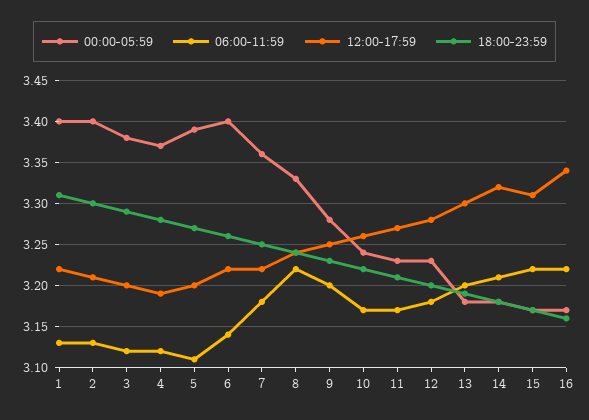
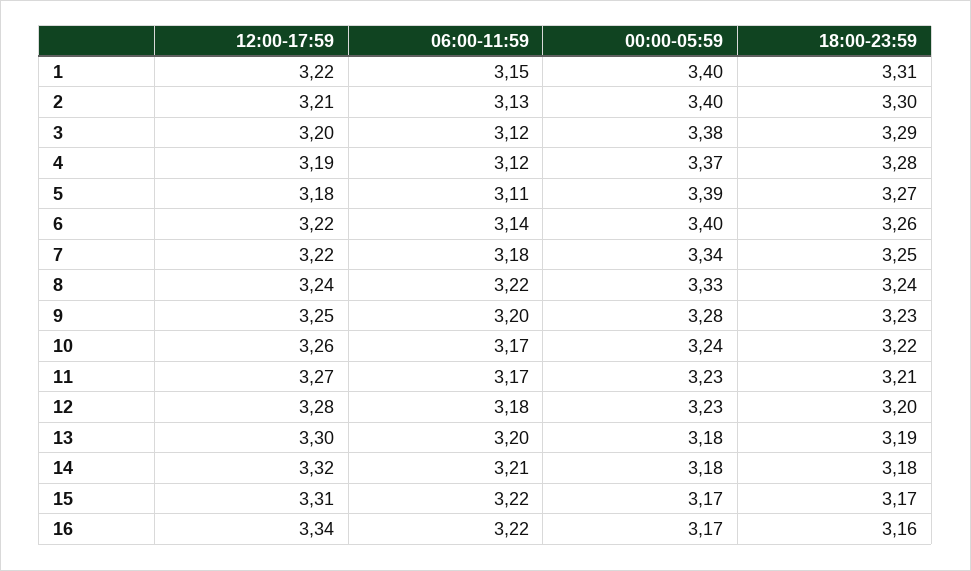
  {
    "00:00-05:59": {
      "1": 3.4,
      "2": 3.4,
      "3": 3.38,
      "4": 3.37,
      "5": 3.39,
      "6": 3.4,
-     "7": 3.36,
+     "7": 3.34,
      "8": 3.33,
      "9": 3.28,
      "10": 3.24,
      "11": 3.23,
      "12": 3.23,
      "13": 3.18,
      "14": 3.18,
      "15": 3.17,
      "16": 3.17
    },
    "06:00-11:59": {
-     "1": 3.13,
+     "1": 3.15,
      "2": 3.13,
      "3": 3.12,
      "4": 3.12,
      "5": 3.11,
      "6": 3.14,
      "7": 3.18,
      "8": 3.22,
      "9": 3.2,
      "10": 3.17,
      "11": 3.17,
      "12": 3.18,
      "13": 3.2,
      "14": 3.21,
      "15": 3.22,
      "16": 3.22
    },
    "12:00-17:59": {
      "1": 3.22,
      "2": 3.21,
      "3": 3.2,
      "4": 3.19,
-     "5": 3.2,
+     "5": 3.18,
      "6": 3.22,
      "7": 3.22,
      "8": 3.24,
      "9": 3.25,
      "10": 3.26,
      "11": 3.27,
      "12": 3.28,
      "13": 3.3,
      "14": 3.32,
      "15": 3.31,
      "16": 3.34
    },
    "18:00-23:59": {
      "1": 3.31,
      "2": 3.3,
      "3": 3.29,
      "4": 3.28,
      "5": 3.27,
      "6": 3.26,
      "7": 3.25,
      "8": 3.24,
      "9": 3.23,
      "10": 3.22,
      "11": 3.21,
      "12": 3.2,
      "13": 3.19,
      "14": 3.18,
      "15": 3.17,
      "16": 3.16
    }
  }

